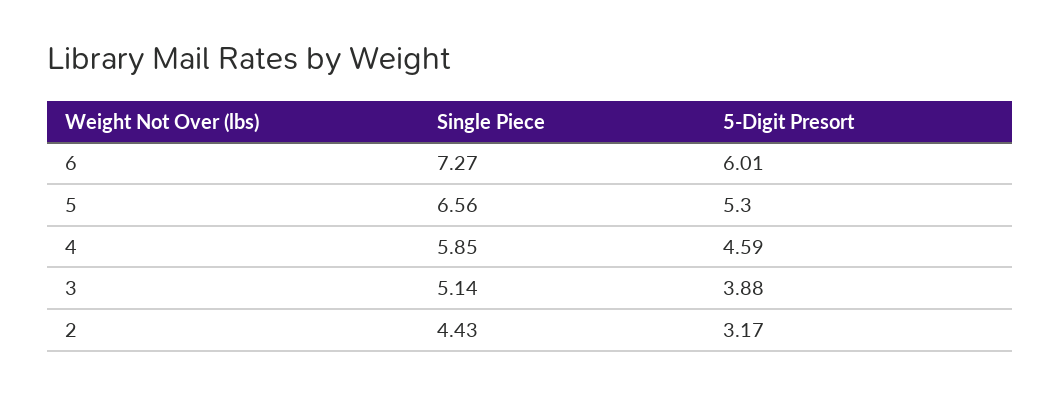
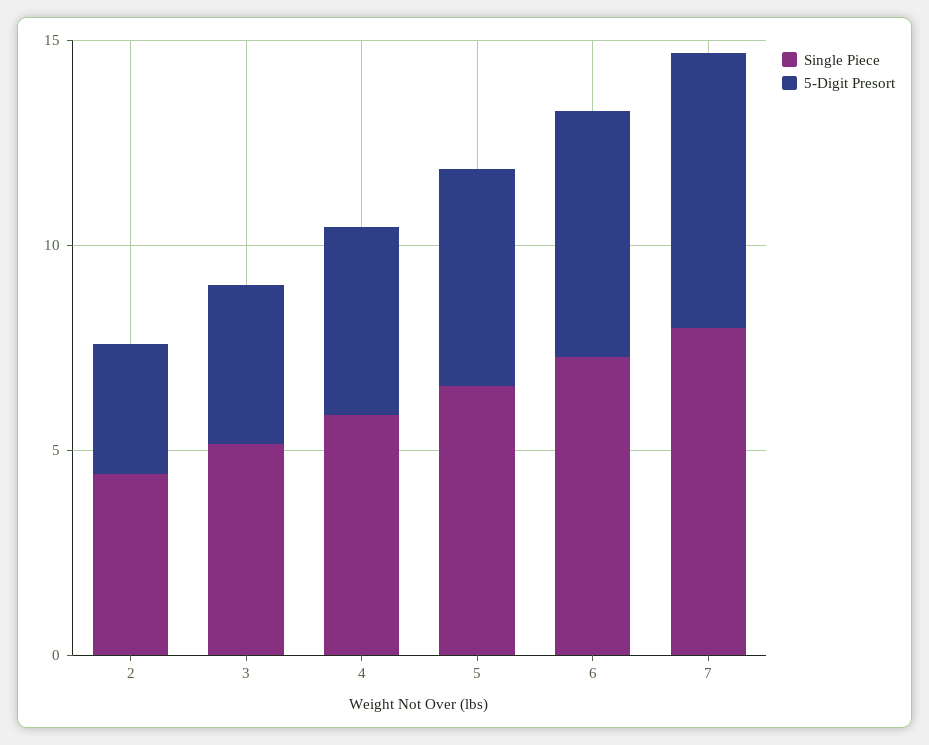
  {
    "Single Piece": {
      "6": 7.27,
      "5": 6.56,
      "4": 5.85,
      "3": 5.14,
-     "2": 4.43
+     "2": 4.43,
+     "7": 8
    },
    "5-Digit Presort": {
      "6": 6.01,
      "5": 5.3,
      "4": 4.59,
      "3": 3.88,
-     "2": 3.17
+     "2": 3.17,
+     "7": 7
    }
  }

